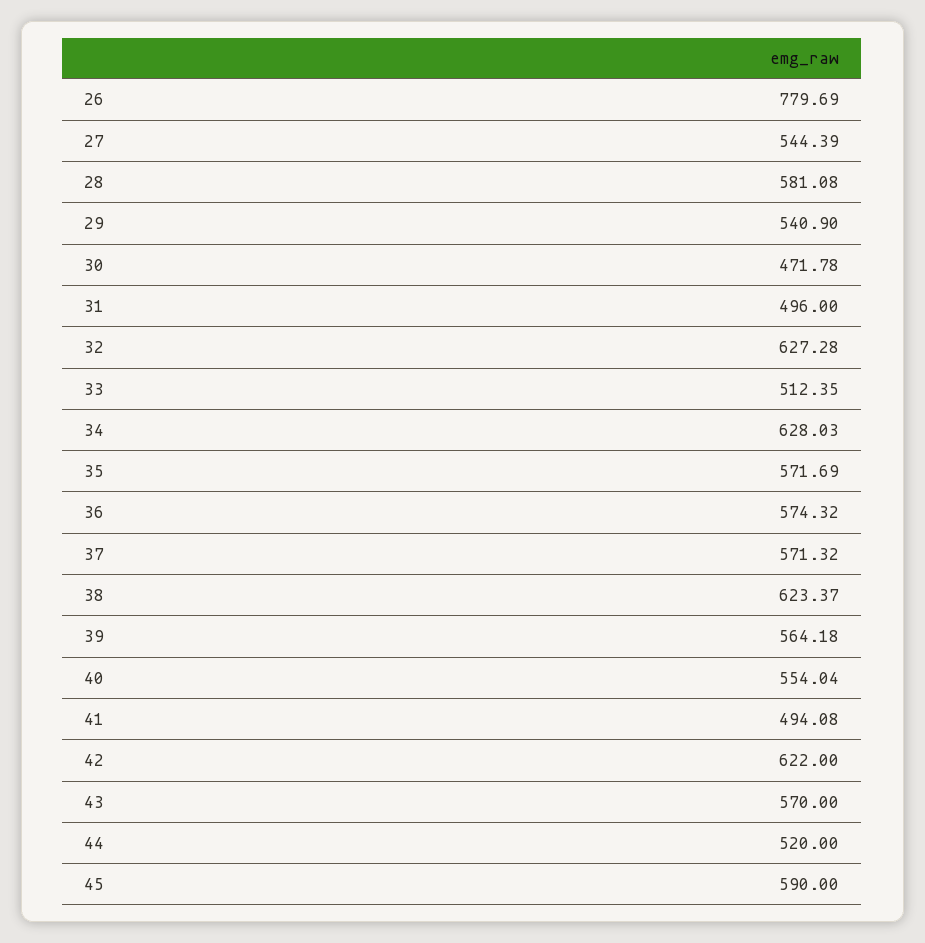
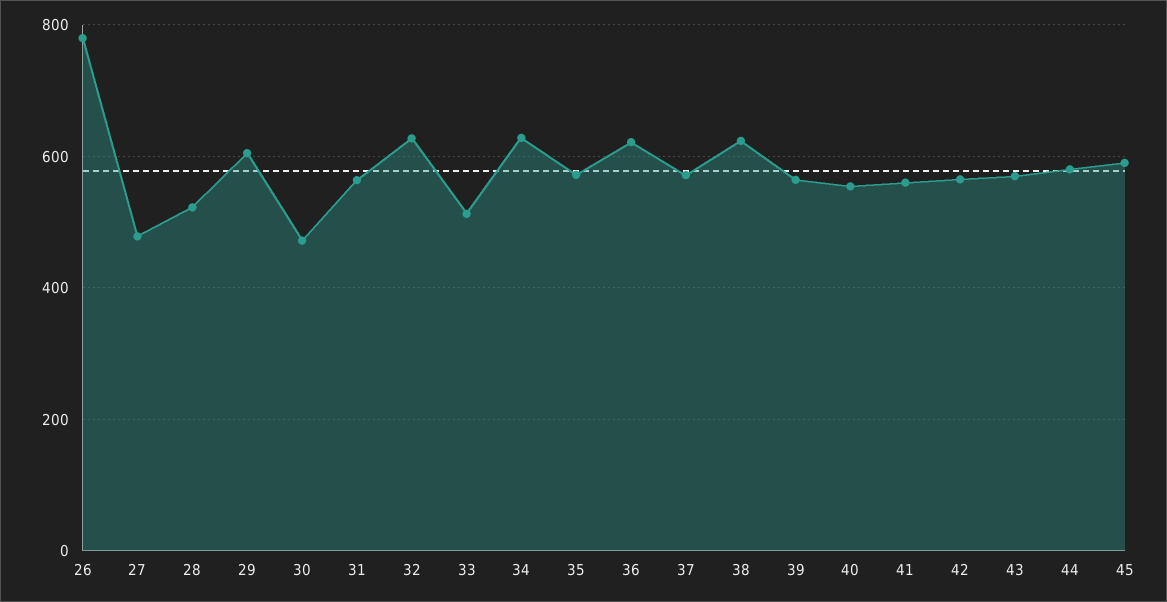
  {
    "26": 779.69,
-   "27": 544.39,
+   "27": 480,
-   "28": 581.08,
+   "28": 520,
-   "29": 540.9,
+   "29": 600,
    "30": 471.78,
-   "31": 496,
+   "31": 560,
    "32": 627.28,
    "33": 512.35,
    "34": 628.03,
    "35": 571.69,
-   "36": 574.32,
+   "36": 620,
    "37": 571.32,
    "38": 623.37,
    "39": 564.18,
    "40": 554.04,
-   "41": 494.08,
+   "41": 560,
-   "42": 622,
+   "42": 560,
    "43": 570,
-   "44": 520,
+   "44": 580,
    "45": 590
  }

